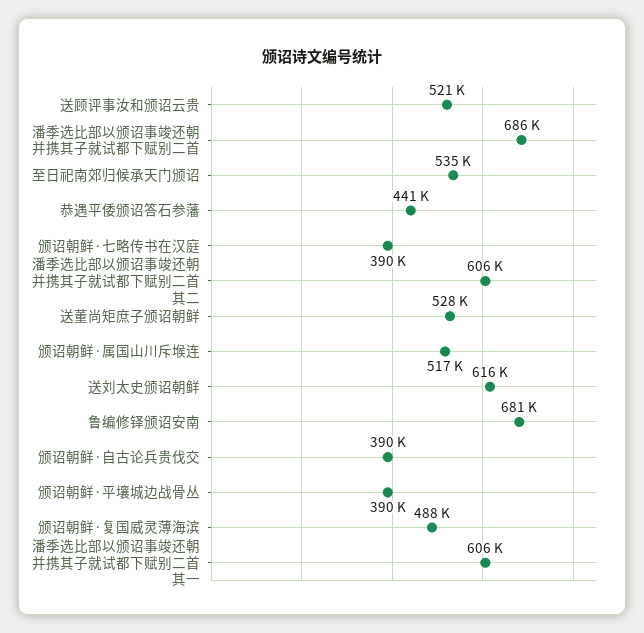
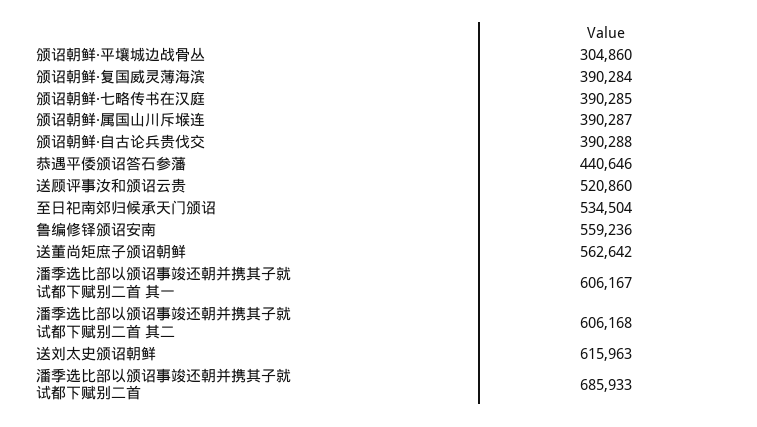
  {
    "送顾评事汝和颁诏云贵": 520860,
    "潘季选比部以颁诏事竣还朝并携其子就试都下赋别二首": 685933,
    "至日祀南郊归候承天门颁诏": 534504,
    "恭遇平倭颁诏答石参藩": 440646,
    "颁诏朝鲜·七略传书在汉庭": 390285,
    "潘季选比部以颁诏事竣还朝并携其子就试都下赋别二首 其二": 606168,
-   "送董尚矩庶子颁诏朝鲜": 528000,
+   "送董尚矩庶子颁诏朝鲜": 562642,
-   "颁诏朝鲜·属国山川斥堠连": 517000,
+   "颁诏朝鲜·属国山川斥堠连": 390287,
    "送刘太史颁诏朝鲜": 615963,
-   "鲁编修铎颁诏安南": 681000,
+   "鲁编修铎颁诏安南": 559236,
    "颁诏朝鲜·自古论兵贵伐交": 390288,
-   "颁诏朝鲜·平壤城边战骨丛": 390000,
+   "颁诏朝鲜·平壤城边战骨丛": 304860,
-   "颁诏朝鲜·复国威灵薄海滨": 488000,
+   "颁诏朝鲜·复国威灵薄海滨": 390284,
    "潘季选比部以颁诏事竣还朝并携其子就试都下赋别二首 其一": 606167
  }

